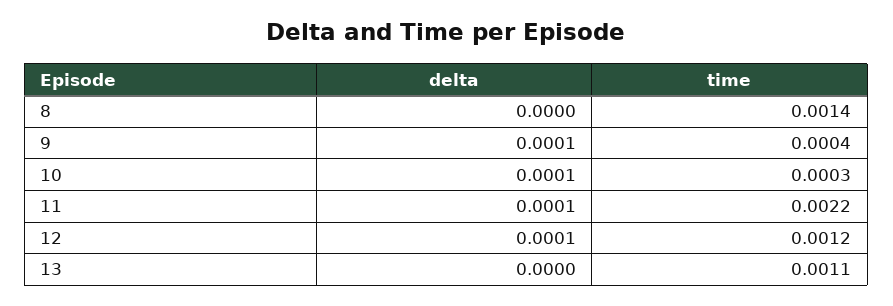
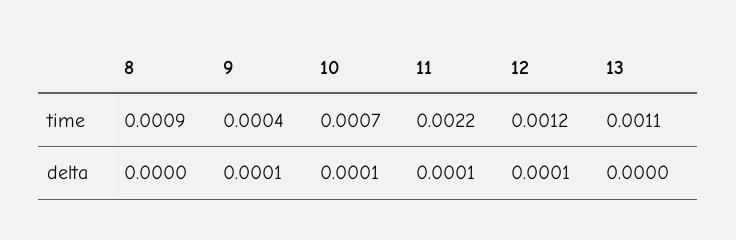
  {
    "delta": {
      "8": 0,
      "9": 0.0001,
      "10": 0.0001,
      "11": 0.0001,
      "12": 0.0001,
      "13": 0
    },
    "time": {
-     "8": 0.0014,
+     "8": 0.0009,
      "9": 0.0004,
-     "10": 0.0003,
+     "10": 0.0007,
      "11": 0.0022,
      "12": 0.0012,
      "13": 0.0011
    }
  }

